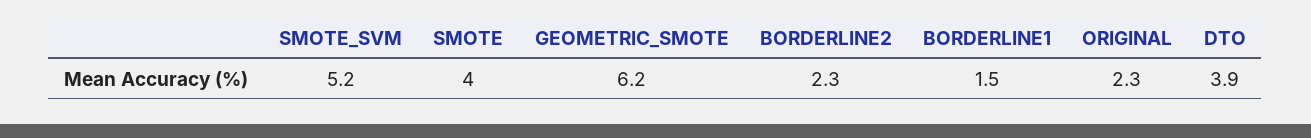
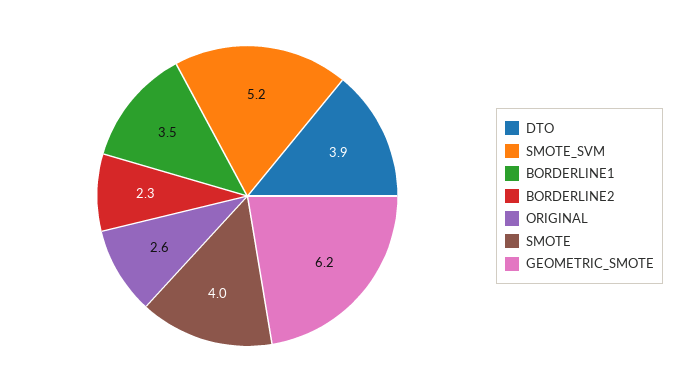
  {
    "SMOTE_SVM": 5.2,
    "SMOTE": 4,
    "GEOMETRIC_SMOTE": 6.2,
    "BORDERLINE2": 2.3,
-   "BORDERLINE1": 1.5,
+   "BORDERLINE1": 3.5,
-   "ORIGINAL": 2.3,
+   "ORIGINAL": 2.6,
    "DTO": 3.9
  }

